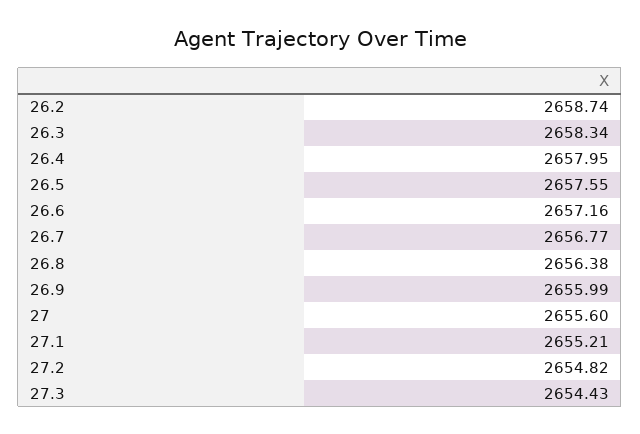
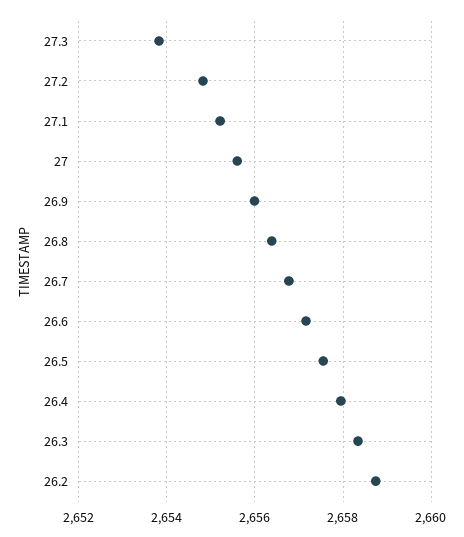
  {
    "26.2": 2658.74,
    "26.3": 2658.34,
    "26.4": 2657.95,
    "26.5": 2657.55,
    "26.6": 2657.16,
    "26.7": 2656.77,
    "26.8": 2656.38,
    "26.9": 2655.99,
    "27": 2655.6,
    "27.1": 2655.21,
    "27.2": 2654.82,
-   "27.3": 2654.43
+   "27.3": 2653.8
  }

